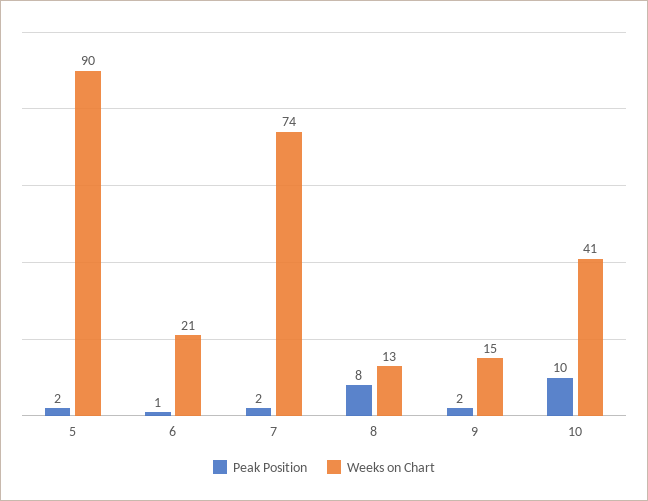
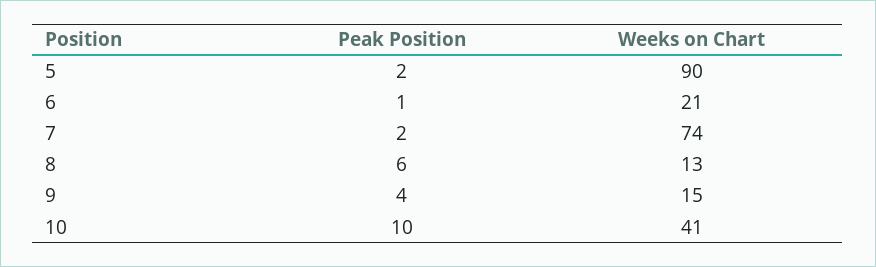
  {
    "Peak Position": {
      "5": 2,
      "6": 1,
      "7": 2,
-     "8": 8,
+     "8": 6,
-     "9": 2,
+     "9": 4,
      "10": 10
    },
    "Weeks on Chart": {
      "5": 90,
      "6": 21,
      "7": 74,
      "8": 13,
      "9": 15,
      "10": 41
    }
  }

